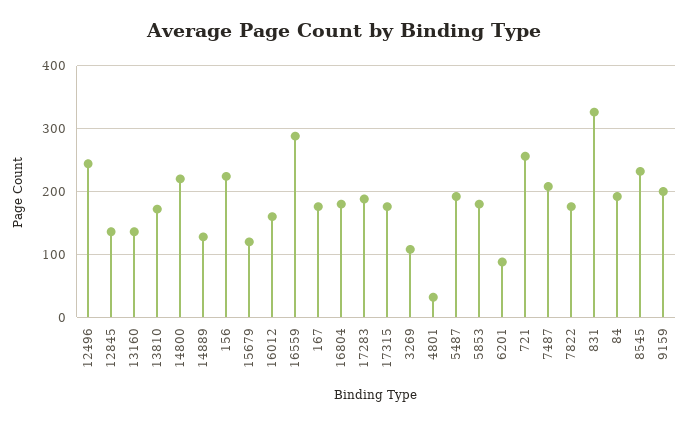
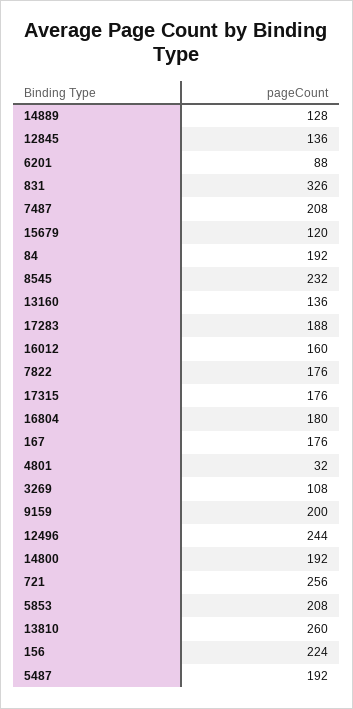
  {
    "12496": 244,
    "12845": 136,
    "13160": 136,
-   "13810": 170,
+   "13810": 260,
-   "14800": 220,
+   "14800": 192,
    "14889": 128,
    "156": 224,
    "15679": 120,
    "16012": 160,
-   "16559": 290,
    "167": 176,
    "16804": 180,
    "17283": 188,
    "17315": 176,
    "3269": 108,
    "4801": 32,
    "5487": 192,
-   "5853": 180,
+   "5853": 208,
    "6201": 88,
    "721": 256,
    "7487": 208,
    "7822": 176,
    "831": 326,
    "84": 192,
    "8545": 232,
    "9159": 200
  }

